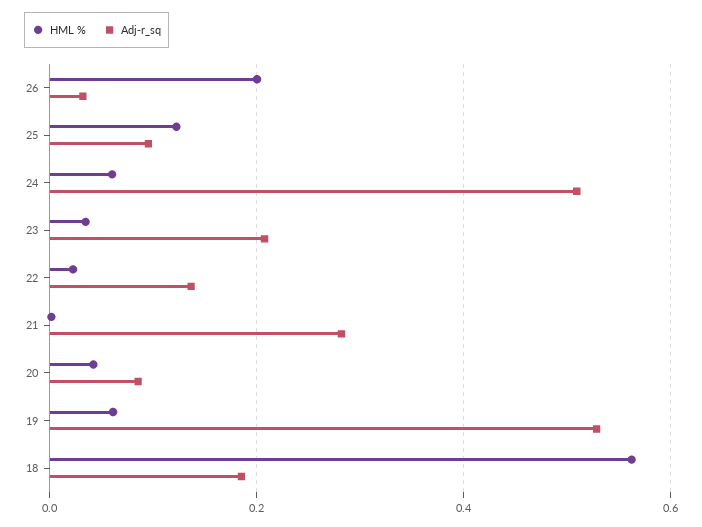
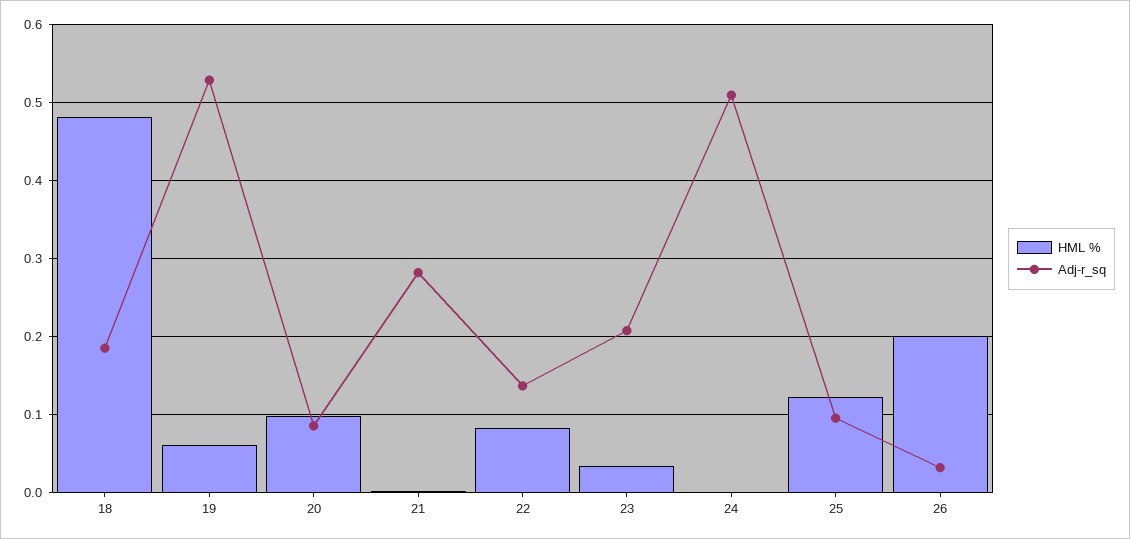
  {
    "HML %": {
      "26": 0.2,
      "25": 0.12,
-     "24": 0.06,
+     "24": 0,
      "23": 0.03,
-     "22": 0.02,
+     "22": 0.08,
      "21": 0,
-     "20": 0.04,
+     "20": 0.1,
      "19": 0.06,
-     "18": 0.56
+     "18": 0.48
    },
    "Adj-r_sq": {
      "26": 0.03,
      "25": 0.1,
      "24": 0.51,
      "23": 0.21,
      "22": 0.14,
      "21": 0.28,
      "20": 0.09,
      "19": 0.53,
      "18": 0.19
    }
  }

